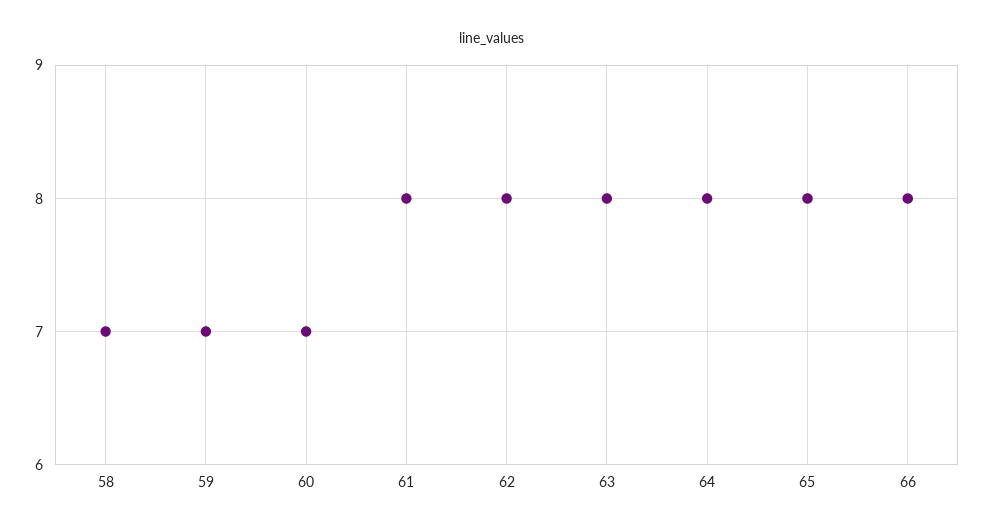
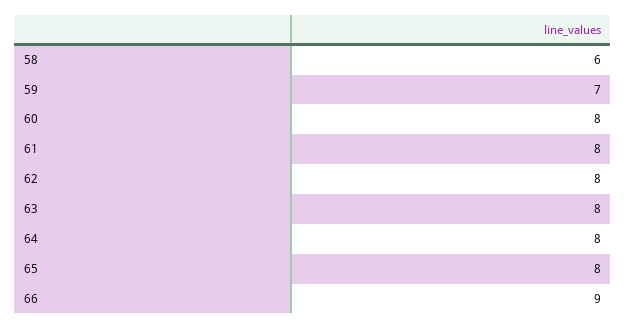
  {
-   "58": 7,
+   "58": 6,
    "59": 7,
-   "60": 7,
+   "60": 8,
    "61": 8,
    "62": 8,
    "63": 8,
    "64": 8,
    "65": 8,
-   "66": 8
+   "66": 9
  }

